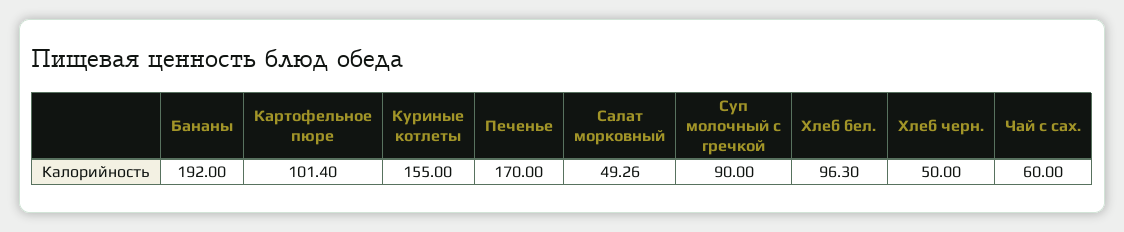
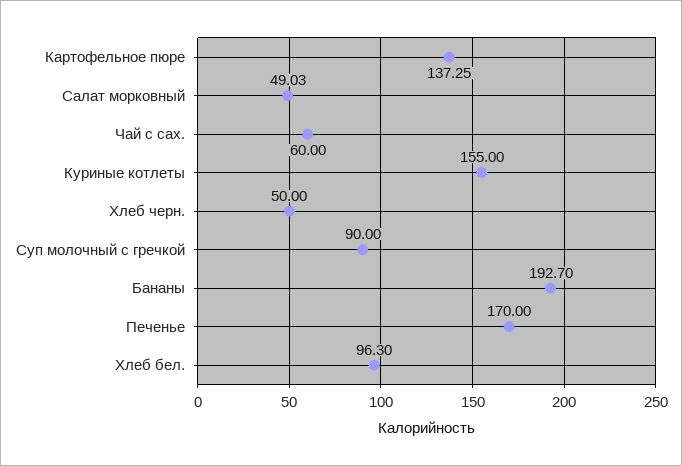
  {
-   "Бананы": 192,
+   "Бананы": 192.7,
-   "Картофельное пюре": 101.4,
+   "Картофельное пюре": 137.25,
    "Куриные котлеты": 155,
    "Печенье": 170,
-   "Салат морковный": 49.26,
+   "Салат морковный": 49.03,
    "Суп молочный с гречкой": 90,
    "Хлеб бел.": 96.3,
    "Хлеб черн.": 50,
    "Чай с сах.": 60
  }

